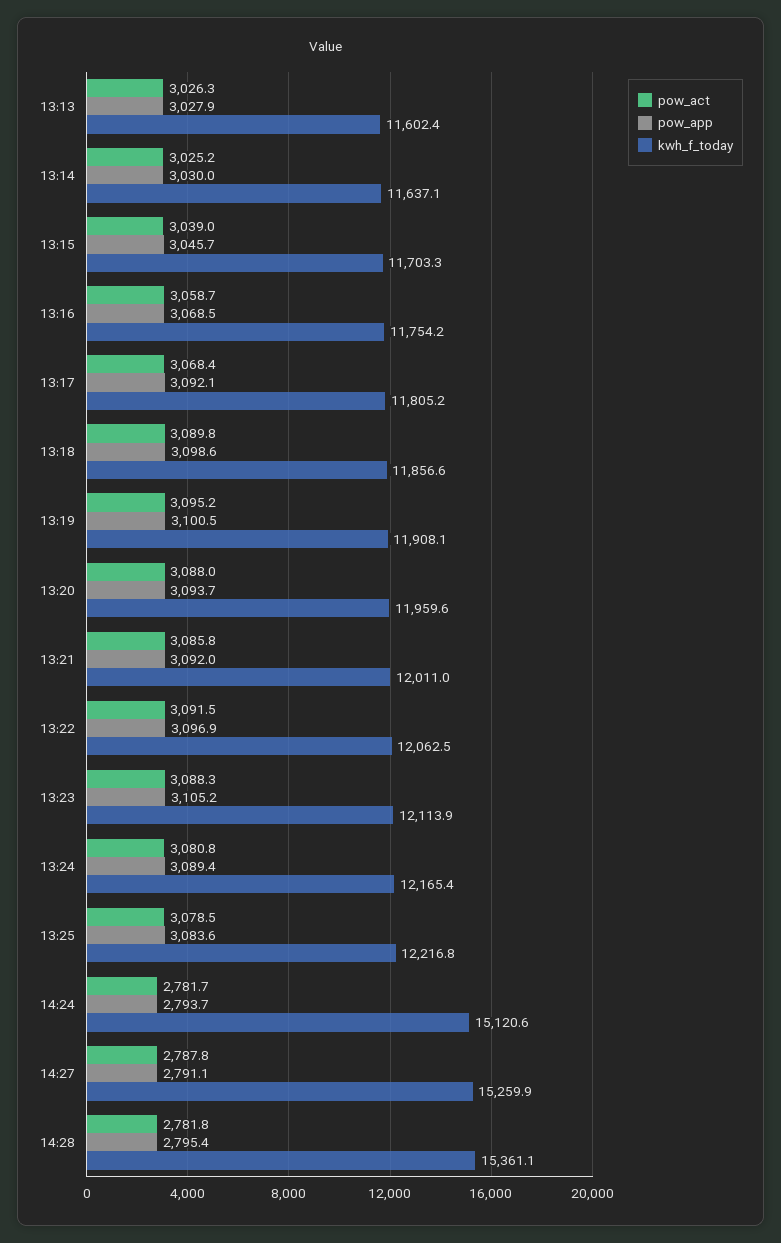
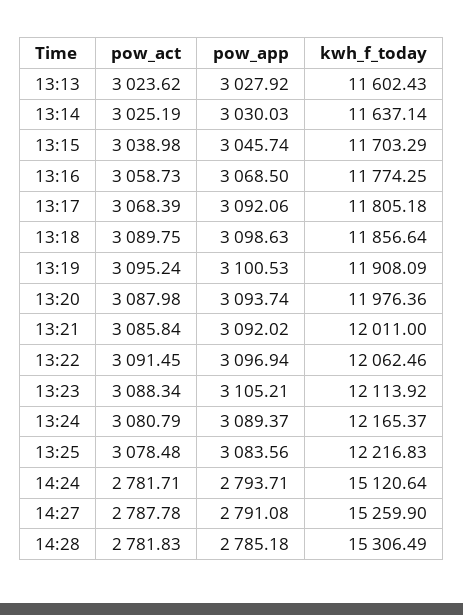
  {
    "pow_act": {
-     "13:13": 3026.3,
+     "13:13": 3023.62,
      "13:14": 3025.19,
      "13:15": 3038.98,
      "13:16": 3058.73,
      "13:17": 3068.39,
      "13:18": 3089.75,
      "13:19": 3095.24,
      "13:20": 3087.98,
      "13:21": 3085.84,
      "13:22": 3091.45,
      "13:23": 3088.34,
      "13:24": 3080.79,
      "13:25": 3078.48,
      "14:24": 2781.71,
      "14:27": 2787.78,
      "14:28": 2781.83
    },
    "pow_app": {
      "13:13": 3027.92,
      "13:14": 3030.03,
      "13:15": 3045.74,
      "13:16": 3068.5,
      "13:17": 3092.06,
      "13:18": 3098.63,
      "13:19": 3100.53,
      "13:20": 3093.74,
      "13:21": 3092.02,
      "13:22": 3096.94,
      "13:23": 3105.21,
      "13:24": 3089.37,
      "13:25": 3083.56,
      "14:24": 2793.71,
      "14:27": 2791.08,
-     "14:28": 2795.4
+     "14:28": 2785.18
    },
    "kwh_f_today": {
      "13:13": 11602.43,
      "13:14": 11637.14,
      "13:15": 11703.29,
-     "13:16": 11754.2,
+     "13:16": 11774.25,
      "13:17": 11805.18,
      "13:18": 11856.64,
      "13:19": 11908.09,
-     "13:20": 11959.6,
+     "13:20": 11976.36,
      "13:21": 12011,
      "13:22": 12062.46,
      "13:23": 12113.92,
      "13:24": 12165.37,
      "13:25": 12216.83,
      "14:24": 15120.64,
      "14:27": 15259.9,
-     "14:28": 15361.1
+     "14:28": 15306.49
    }
  }

